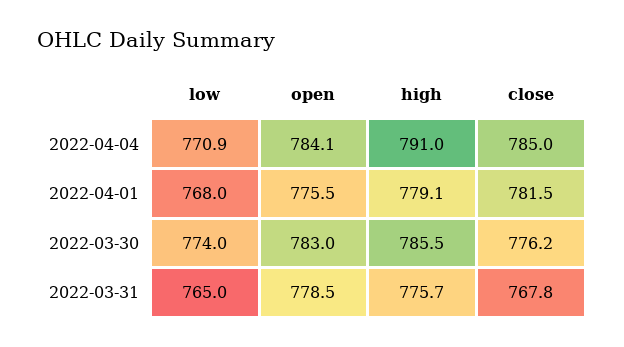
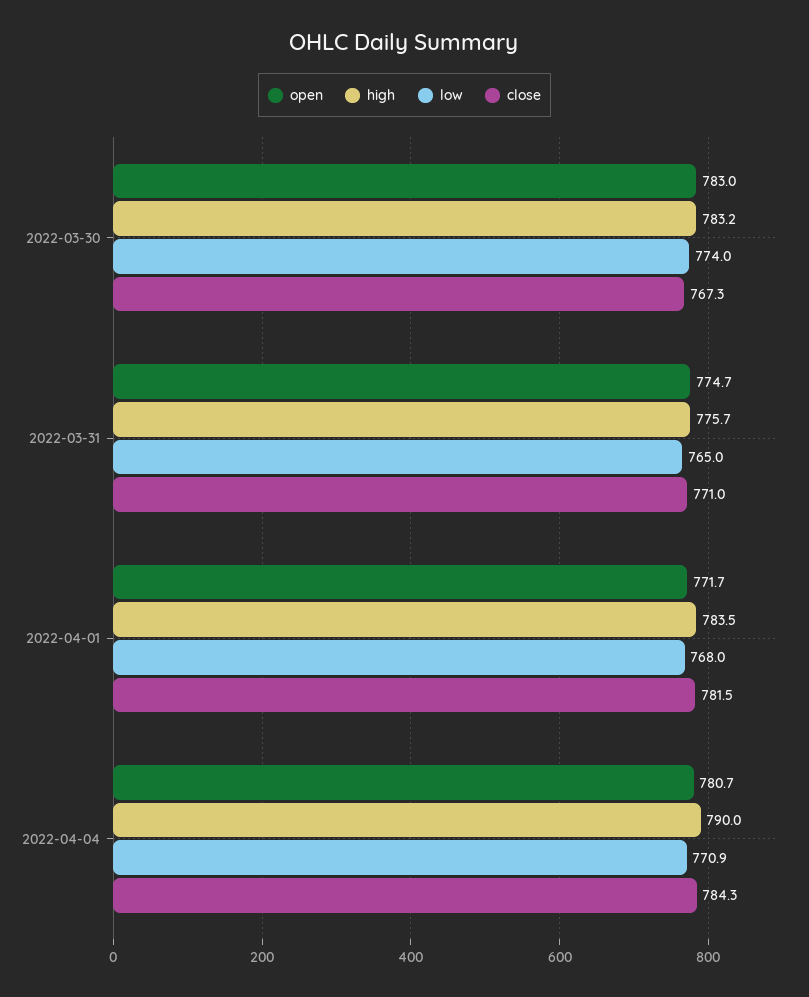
  {
    "low": {
      "2022-04-04": 770.9,
      "2022-04-01": 768,
      "2022-03-30": 774,
      "2022-03-31": 765
    },
    "open": {
-     "2022-04-04": 784.1,
+     "2022-04-04": 780.7,
-     "2022-04-01": 775.5,
+     "2022-04-01": 771.7,
      "2022-03-30": 783,
-     "2022-03-31": 778.5
+     "2022-03-31": 774.7
    },
    "high": {
-     "2022-04-04": 791,
+     "2022-04-04": 790,
-     "2022-04-01": 779.1,
+     "2022-04-01": 783.5,
-     "2022-03-30": 785.5,
+     "2022-03-30": 783.2,
      "2022-03-31": 775.7
    },
    "close": {
-     "2022-04-04": 785,
+     "2022-04-04": 784.3,
      "2022-04-01": 781.5,
-     "2022-03-30": 776.2,
+     "2022-03-30": 767.3,
-     "2022-03-31": 767.8
+     "2022-03-31": 771
    }
  }

